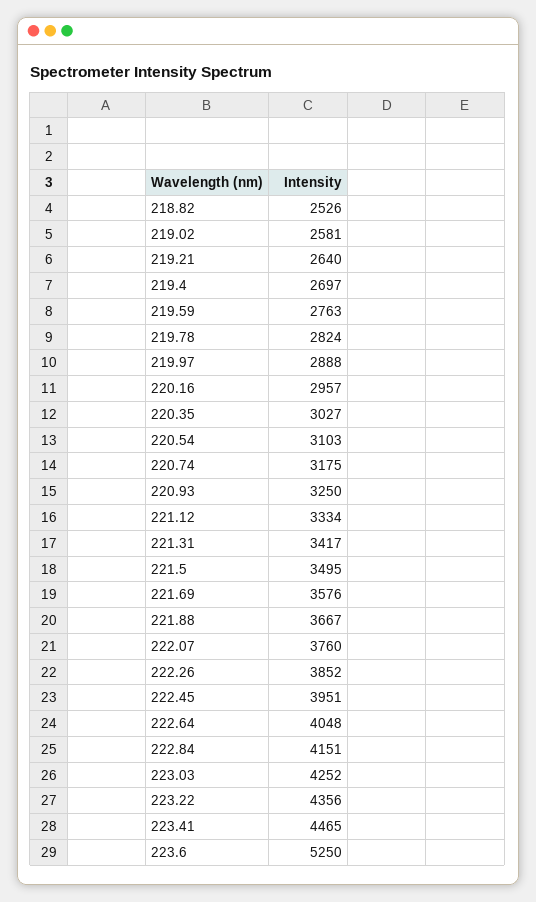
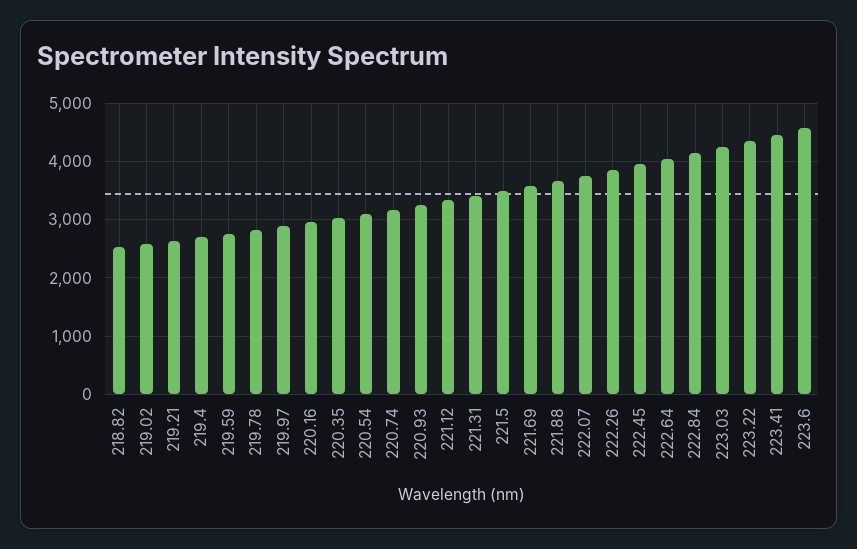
  {
    "218.82": 2526,
    "219.02": 2581,
    "219.21": 2640,
    "219.4": 2697,
    "219.59": 2763,
    "219.78": 2824,
    "219.97": 2888,
    "220.16": 2957,
    "220.35": 3027,
    "220.54": 3103,
    "220.74": 3175,
    "220.93": 3250,
    "221.12": 3334,
    "221.31": 3417,
    "221.5": 3495,
    "221.69": 3576,
    "221.88": 3667,
    "222.07": 3760,
    "222.26": 3852,
    "222.45": 3951,
    "222.64": 4048,
    "222.84": 4151,
    "223.03": 4252,
    "223.22": 4356,
    "223.41": 4465,
-   "223.6": 5250
+   "223.6": 4600
  }

